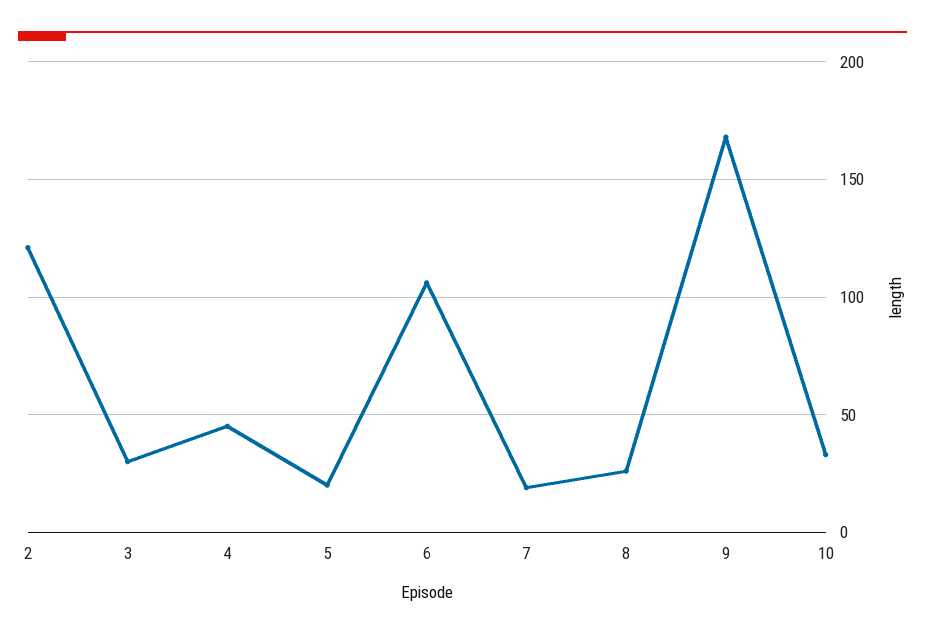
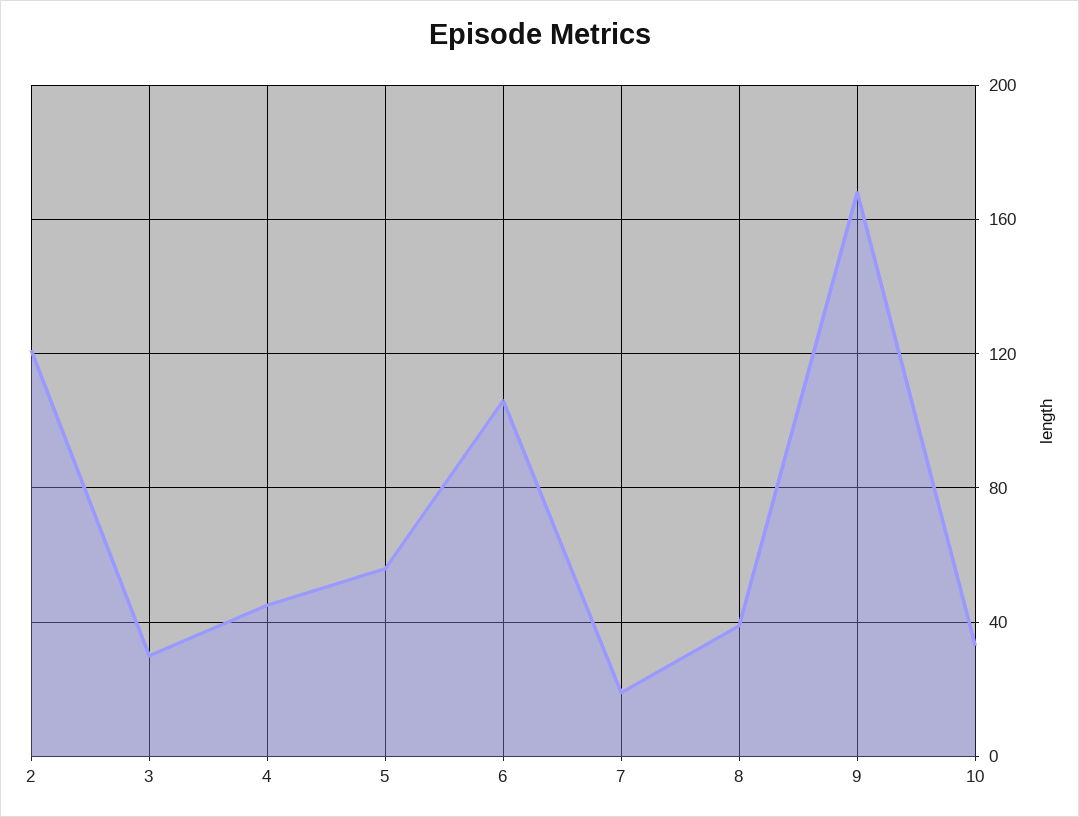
  {
    "2": 120,
    "3": 30,
    "4": 45,
-   "5": 20,
+   "5": 55,
    "6": 105,
    "7": 20,
-   "8": 25,
+   "8": 40,
    "9": 170,
    "10": 35
  }

